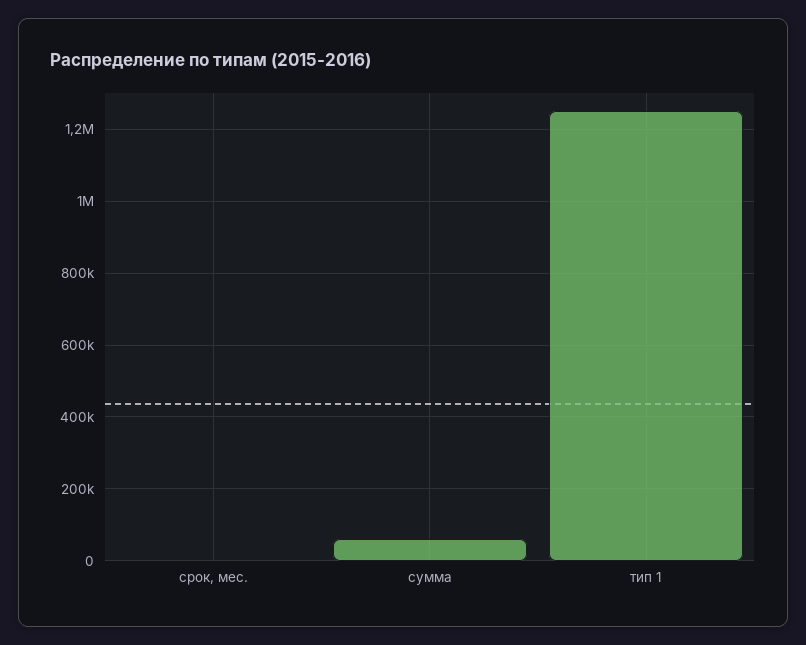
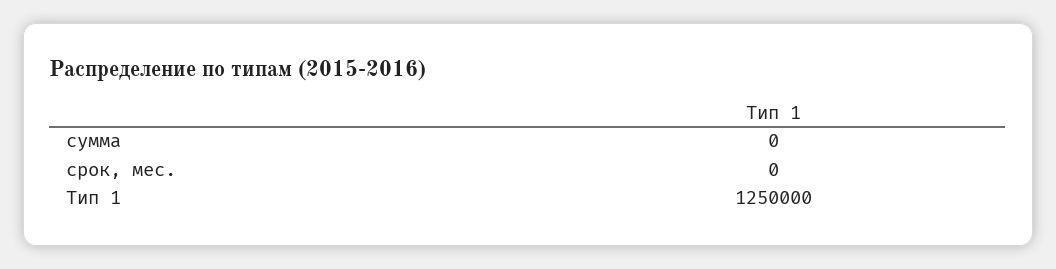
  {
    "срок, мес.": 0,
-   "сумма": 60000,
+   "сумма": 0,
    "тип 1": 1250000
  }

